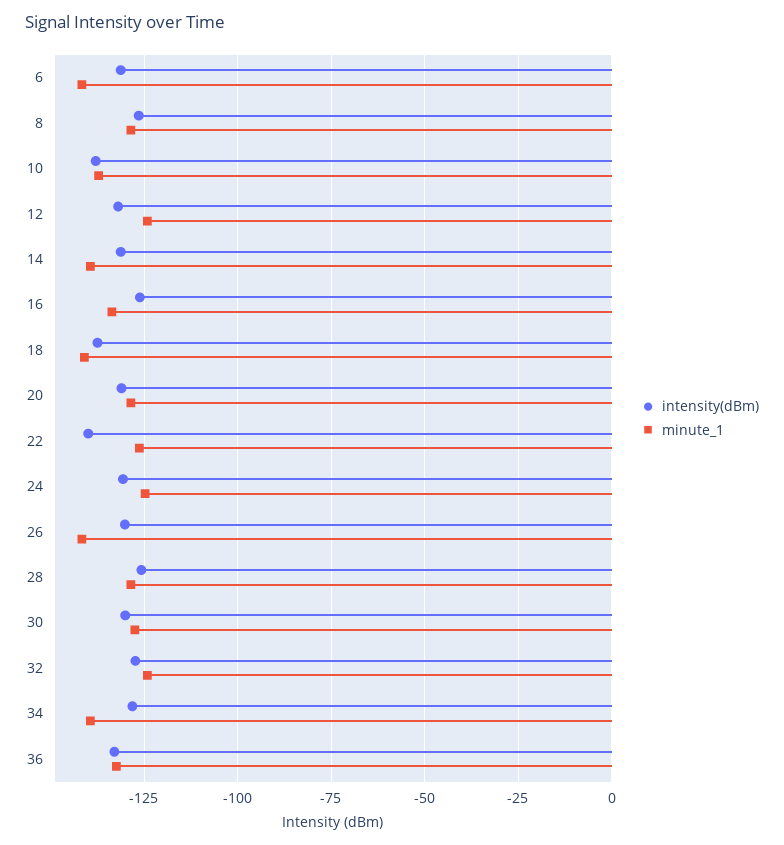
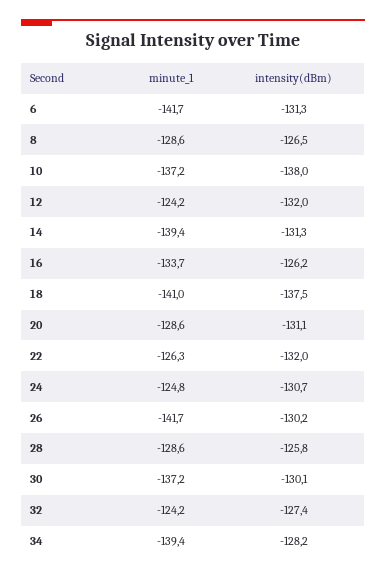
  {
    "intensity(dBm)": {
      "6": -131.3,
      "8": -126.5,
      "10": -138,
      "12": -132,
      "14": -131.3,
      "16": -126.2,
      "18": -137.5,
      "20": -131.1,
-     "22": -140,
+     "22": -132,
      "24": -130.7,
      "26": -130.2,
      "28": -125.8,
      "30": -130.1,
      "32": -127.4,
-     "34": -128.2,
+     "34": -128.2
-     "36": -132.5
    },
    "minute_1": {
      "6": -141.7,
      "8": -128.6,
      "10": -137.2,
      "12": -124.2,
      "14": -139.4,
      "16": -133.7,
      "18": -141,
      "20": -128.6,
      "22": -126.3,
      "24": -124.8,
      "26": -141.7,
      "28": -128.6,
-     "30": -127.5,
+     "30": -137.2,
      "32": -124.2,
-     "34": -139.4,
+     "34": -139.4
-     "36": -132.5
    }
  }

